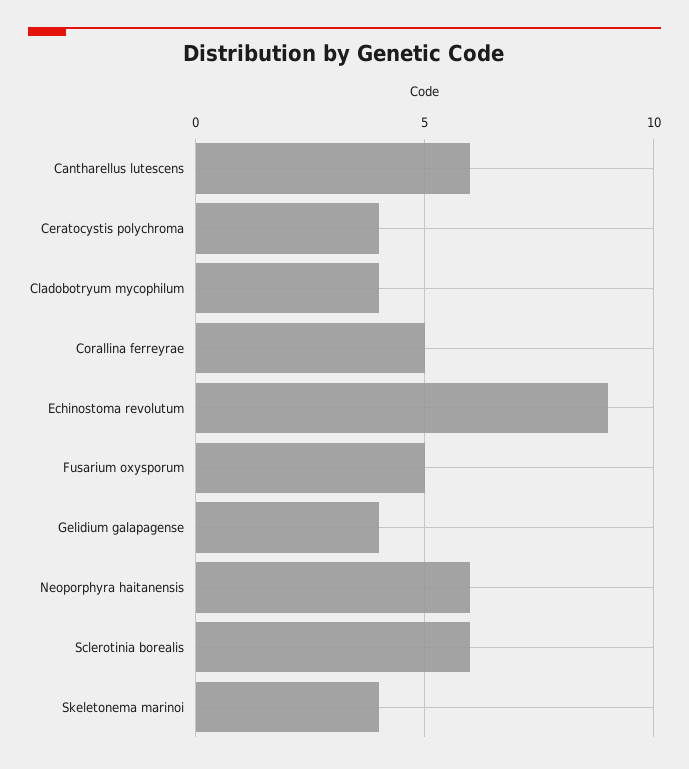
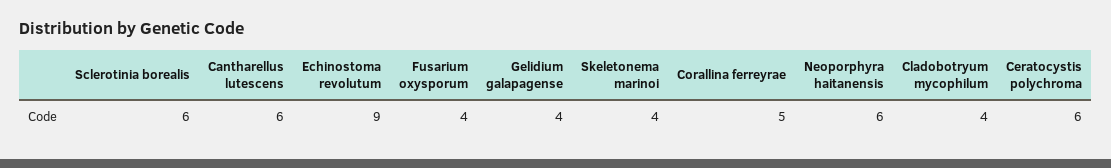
  {
    "Cantharellus lutescens": 6,
-   "Ceratocystis polychroma": 4,
+   "Ceratocystis polychroma": 6,
    "Cladobotryum mycophilum": 4,
    "Corallina ferreyrae": 5,
    "Echinostoma revolutum": 9,
-   "Fusarium oxysporum": 5,
+   "Fusarium oxysporum": 4,
    "Gelidium galapagense": 4,
    "Neoporphyra haitanensis": 6,
    "Sclerotinia borealis": 6,
    "Skeletonema marinoi": 4
  }

